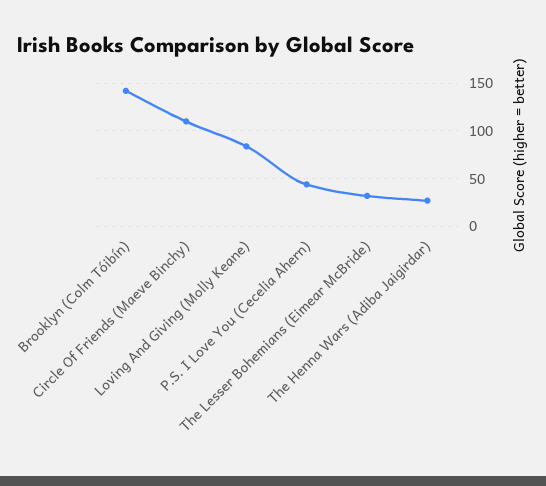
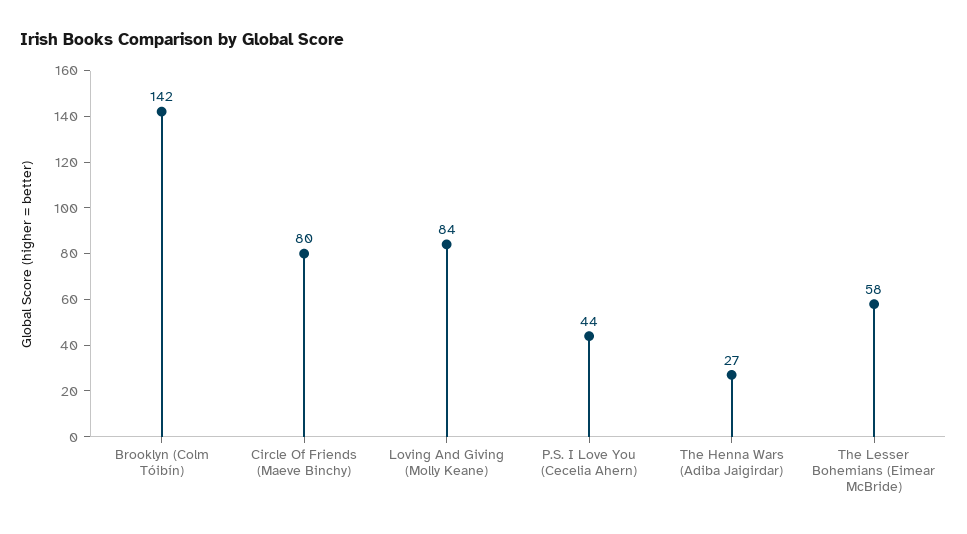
  {
    "Brooklyn (Colm Tóibín)": 142,
-   "Circle Of Friends (Maeve Binchy)": 110,
+   "Circle Of Friends (Maeve Binchy)": 80,
    "Loving And Giving (Molly Keane)": 84,
    "P.S. I Love You (Cecelia Ahern)": 44,
-   "The Lesser Bohemians (Eimear McBride)": 30,
+   "The Lesser Bohemians (Eimear McBride)": 58,
    "The Henna Wars (Adiba Jaigirdar)": 27
  }

